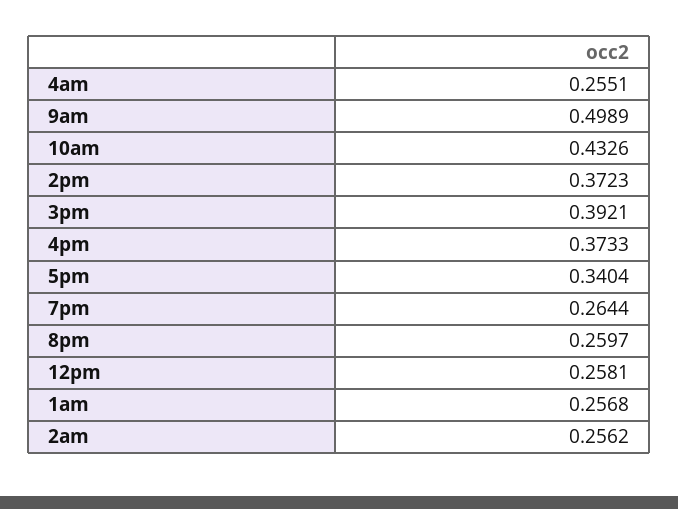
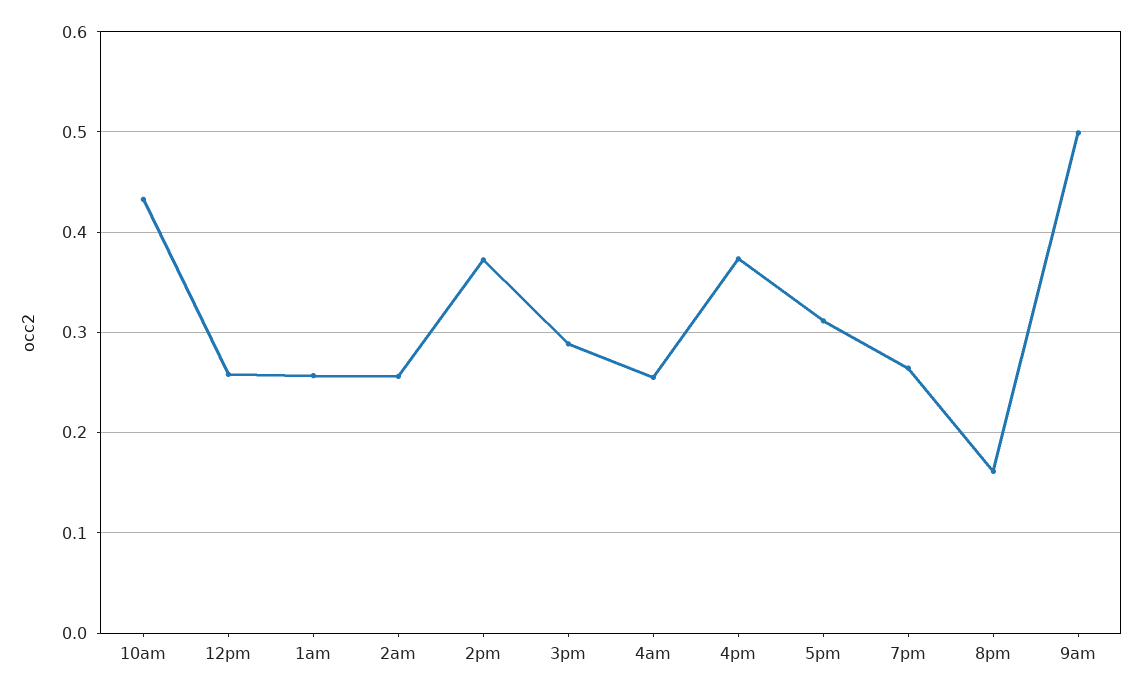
  {
    "4am": 0.2551,
    "9am": 0.4989,
    "10am": 0.4326,
    "2pm": 0.3723,
-   "3pm": 0.3921,
+   "3pm": 0.29,
    "4pm": 0.3733,
-   "5pm": 0.3404,
+   "5pm": 0.31,
    "7pm": 0.2644,
-   "8pm": 0.2597,
+   "8pm": 0.16,
    "12pm": 0.2581,
    "1am": 0.2568,
    "2am": 0.2562
  }

